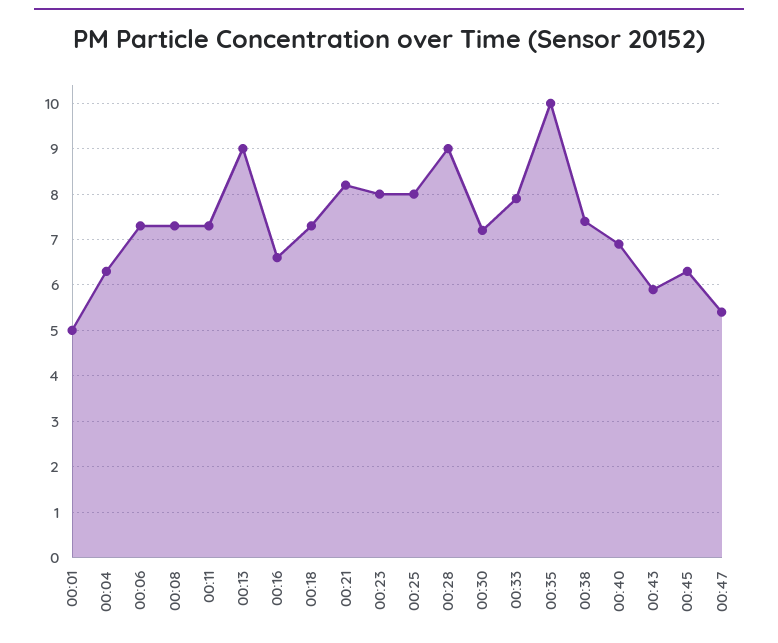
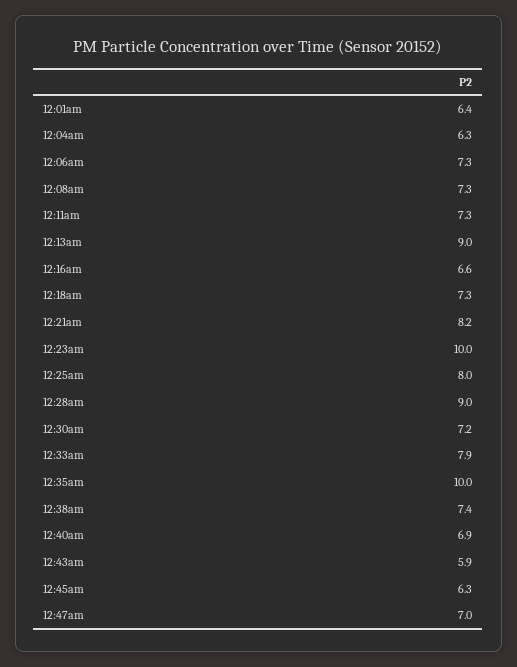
  {
-   "00:01": 5,
+   "00:01": 6.4,
    "00:04": 6.3,
    "00:06": 7.3,
    "00:08": 7.3,
    "00:11": 7.3,
    "00:13": 9,
    "00:16": 6.6,
    "00:18": 7.3,
    "00:21": 8.2,
-   "00:23": 8,
+   "00:23": 10,
    "00:25": 8,
    "00:28": 9,
    "00:30": 7.2,
    "00:33": 7.9,
    "00:35": 10,
    "00:38": 7.4,
    "00:40": 6.9,
    "00:43": 5.9,
    "00:45": 6.3,
-   "00:47": 5.5
+   "00:47": 7
  }

